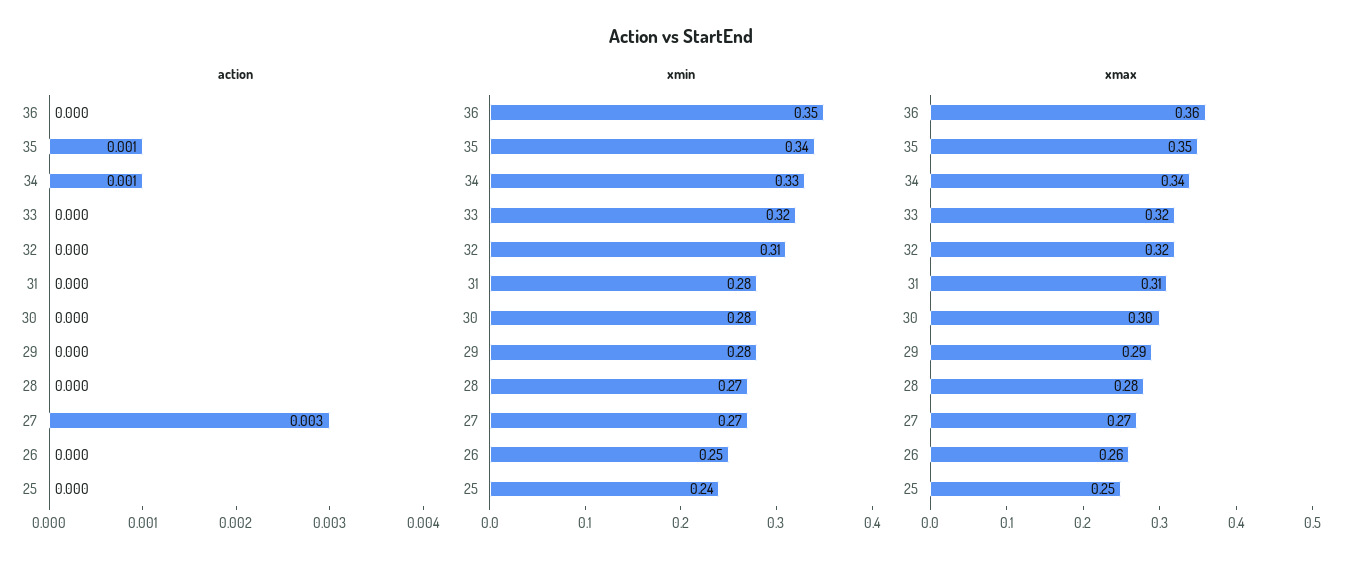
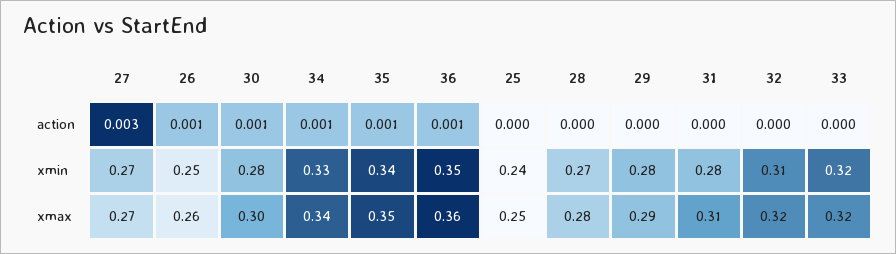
  {
    "action": {
-     "36": 0,
+     "36": 0.001,
      "35": 0.001,
      "34": 0.001,
      "33": 0,
      "32": 0,
      "31": 0,
-     "30": 0,
+     "30": 0.001,
      "29": 0,
      "28": 0,
      "27": 0.003,
-     "26": 0,
+     "26": 0.001,
      "25": 0
    },
    "xmin": {
      "36": 0.35,
      "35": 0.34,
      "34": 0.33,
      "33": 0.32,
      "32": 0.31,
      "31": 0.28,
      "30": 0.28,
      "29": 0.28,
      "28": 0.27,
      "27": 0.27,
      "26": 0.25,
      "25": 0.24
    },
    "xmax": {
      "36": 0.36,
      "35": 0.35,
      "34": 0.34,
      "33": 0.32,
      "32": 0.32,
      "31": 0.31,
      "30": 0.3,
      "29": 0.29,
      "28": 0.28,
      "27": 0.27,
      "26": 0.26,
      "25": 0.25
    }
  }

